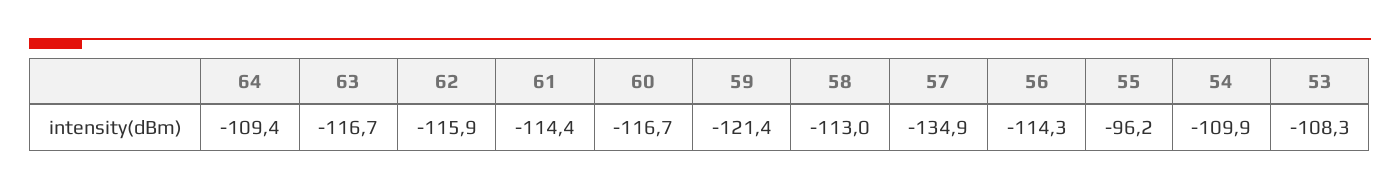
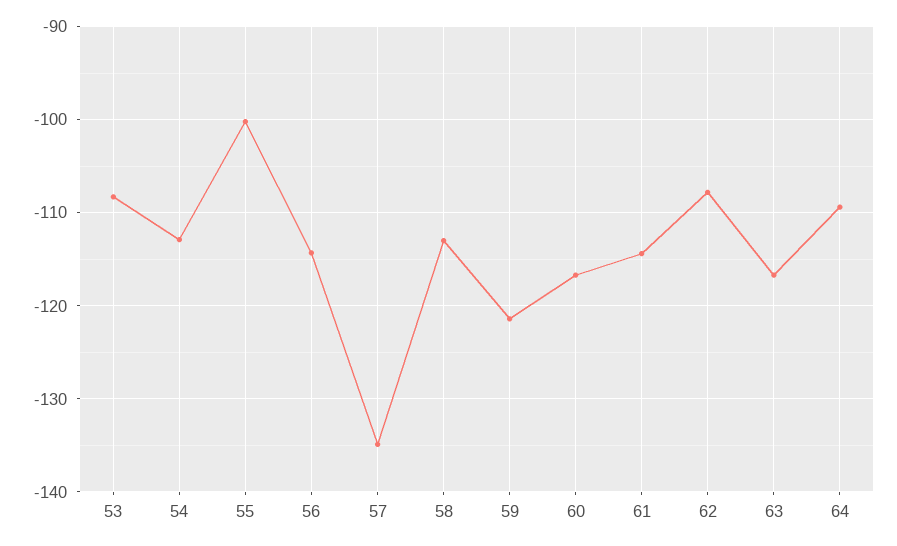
  {
    "64": -109.4,
    "63": -116.7,
-   "62": -115.9,
+   "62": -108,
    "61": -114.4,
    "60": -116.7,
    "59": -121.4,
    "58": -113,
    "57": -134.9,
    "56": -114.3,
-   "55": -96.2,
+   "55": -100,
-   "54": -109.9,
+   "54": -113,
    "53": -108.3
  }

